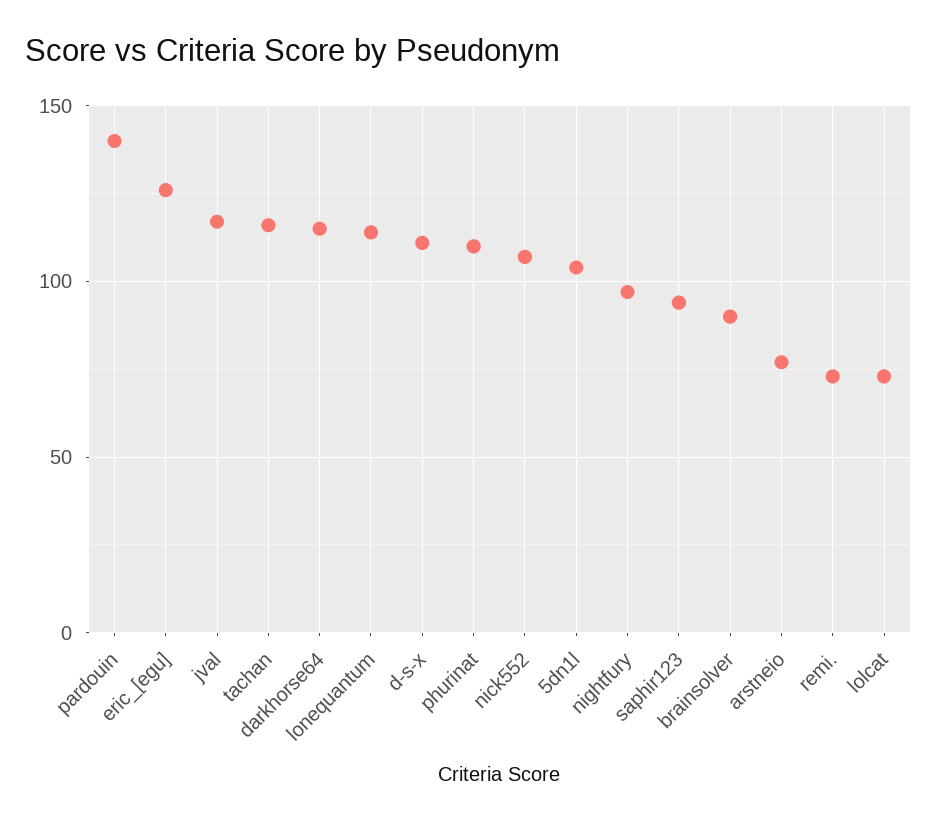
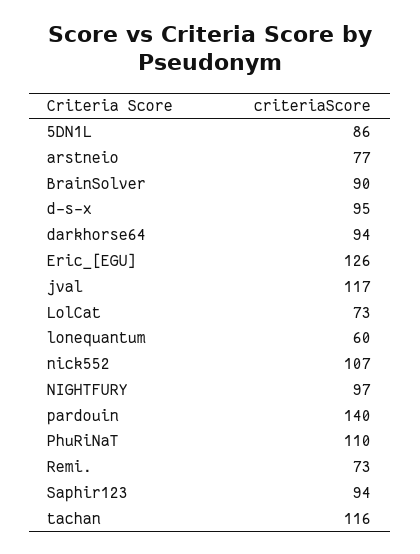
  {
    "pardouin": 140,
    "eric_[egu]": 126,
    "jval": 117,
    "tachan": 116,
-   "darkhorse64": 115,
+   "darkhorse64": 94,
-   "lonequantum": 115,
+   "lonequantum": 60,
-   "d-s-x": 110,
+   "d-s-x": 95,
    "phurinat": 110,
    "nick552": 107,
-   "5dn1l": 105,
+   "5dn1l": 86,
    "nightfury": 97,
    "saphir123": 94,
    "brainsolver": 90,
    "arstneio": 77,
    "remi.": 73,
    "lolcat": 73
  }

